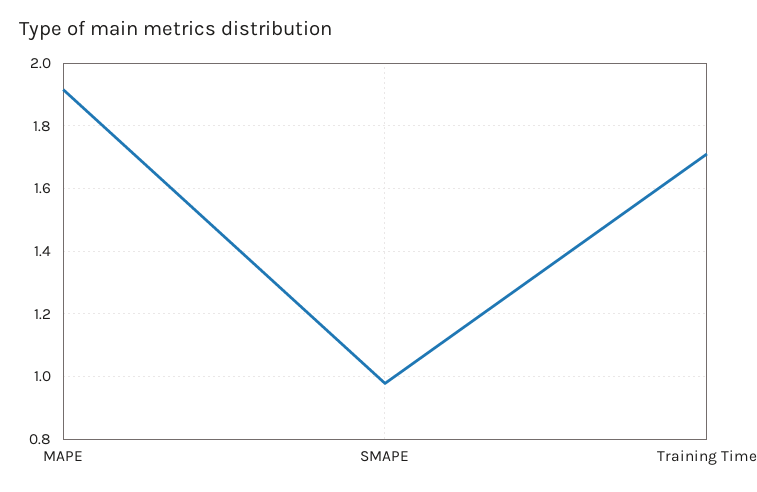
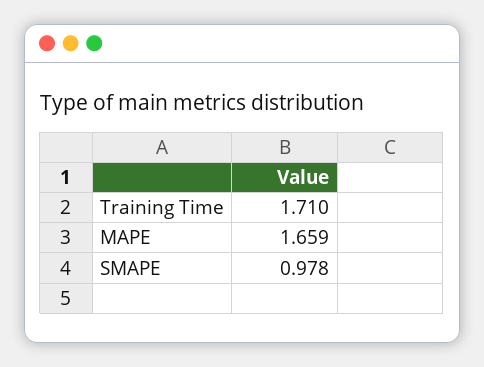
  {
-   "MAPE": 1.92,
+   "MAPE": 1.659,
    "SMAPE": 0.978,
    "Training Time": 1.71
  }

